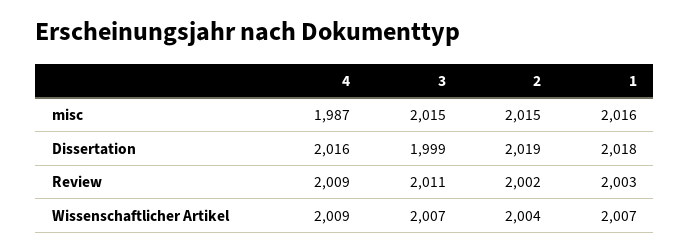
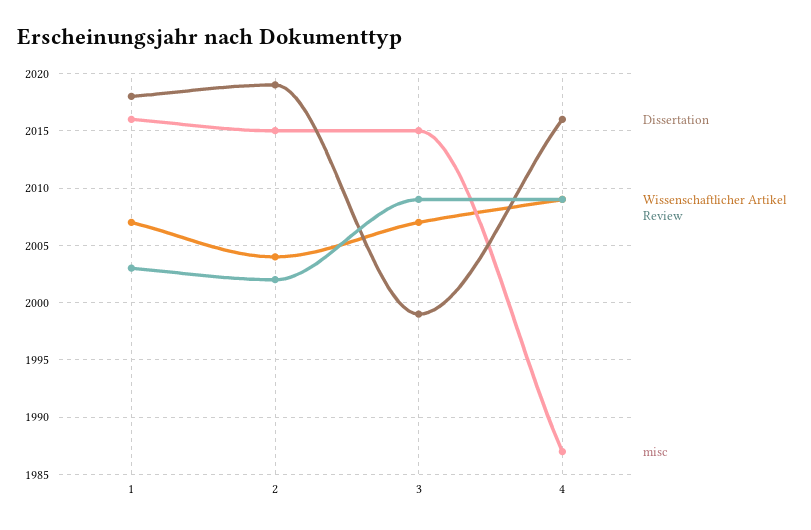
  {
    "misc": {
      "4": 1987,
      "3": 2015,
      "2": 2015,
      "1": 2016
    },
    "Dissertation": {
      "4": 2016,
      "3": 1999,
      "2": 2019,
      "1": 2018
    },
    "Review": {
      "4": 2009,
-     "3": 2011,
+     "3": 2009,
      "2": 2002,
      "1": 2003
    },
    "Wissenschaftlicher Artikel": {
      "4": 2009,
      "3": 2007,
      "2": 2004,
      "1": 2007
    }
  }

